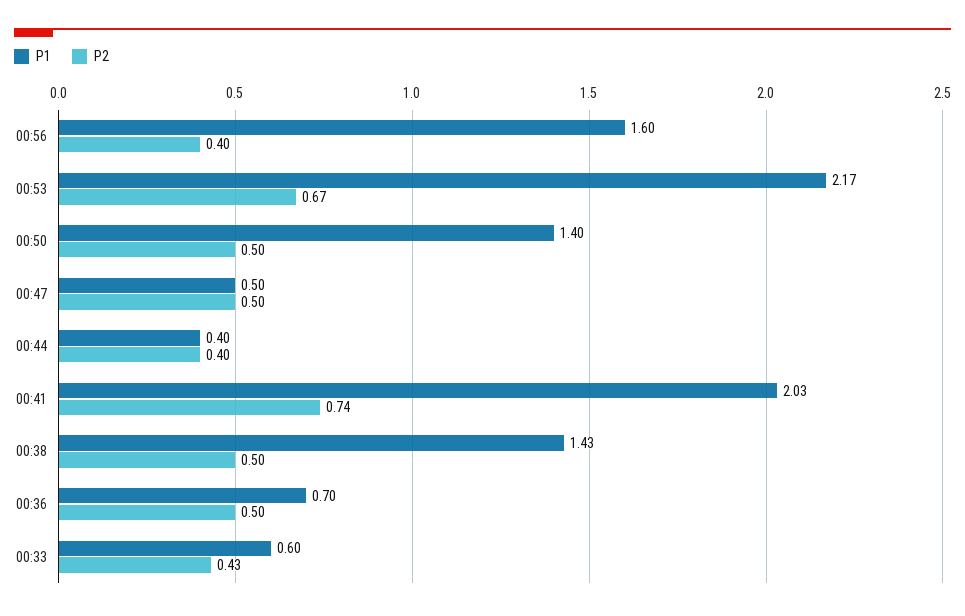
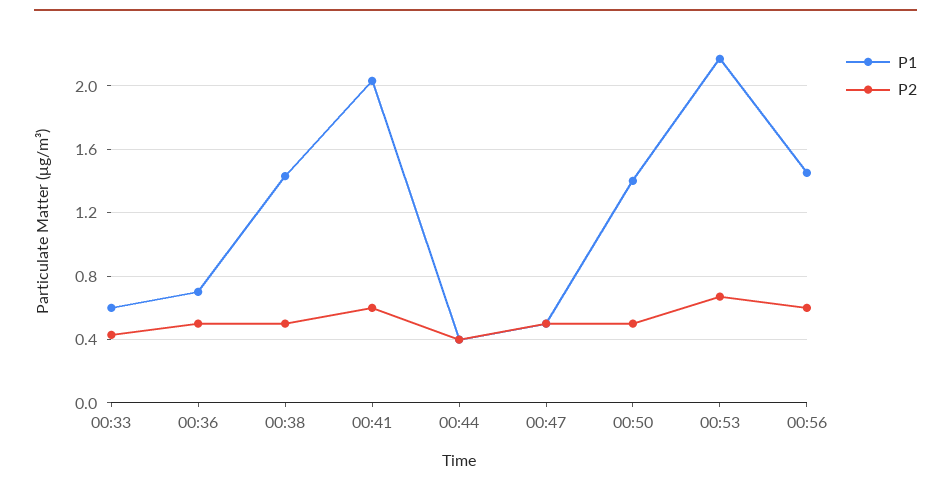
  {
    "P1": {
-     "00:56": 1.6,
+     "00:56": 1.45,
      "00:53": 2.17,
      "00:50": 1.4,
      "00:47": 0.5,
      "00:44": 0.4,
      "00:41": 2.03,
      "00:38": 1.43,
      "00:36": 0.7,
      "00:33": 0.6
    },
    "P2": {
-     "00:56": 0.4,
+     "00:56": 0.6,
      "00:53": 0.67,
      "00:50": 0.5,
      "00:47": 0.5,
      "00:44": 0.4,
-     "00:41": 0.74,
+     "00:41": 0.6,
      "00:38": 0.5,
      "00:36": 0.5,
      "00:33": 0.43
    }
  }

